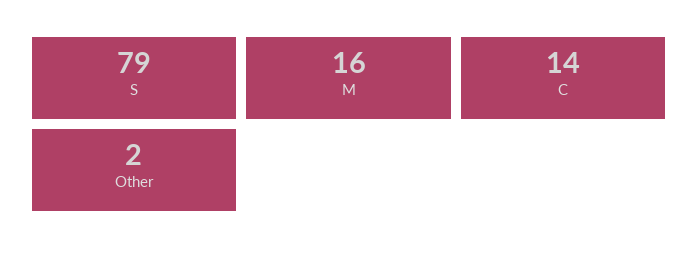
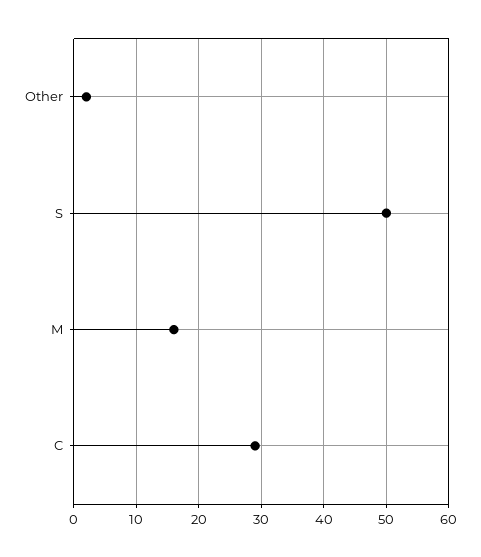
  {
-   "S": 79,
+   "S": 50,
    "M": 16,
-   "C": 14,
+   "C": 29,
    "Other": 2
  }

